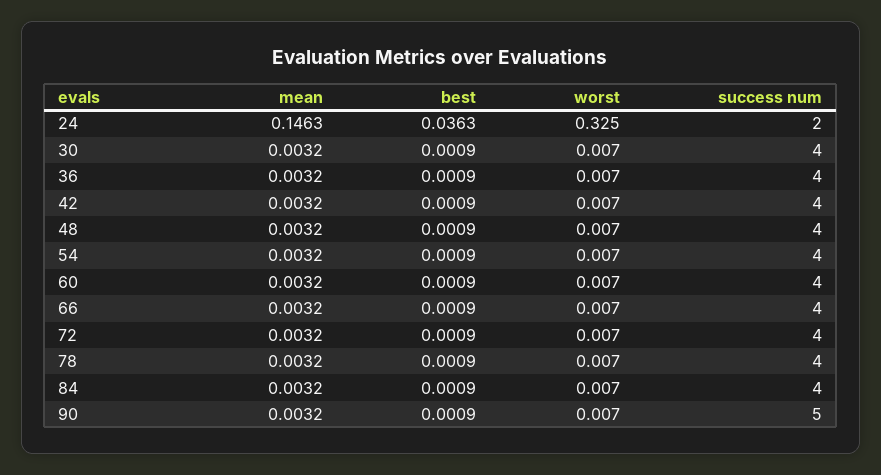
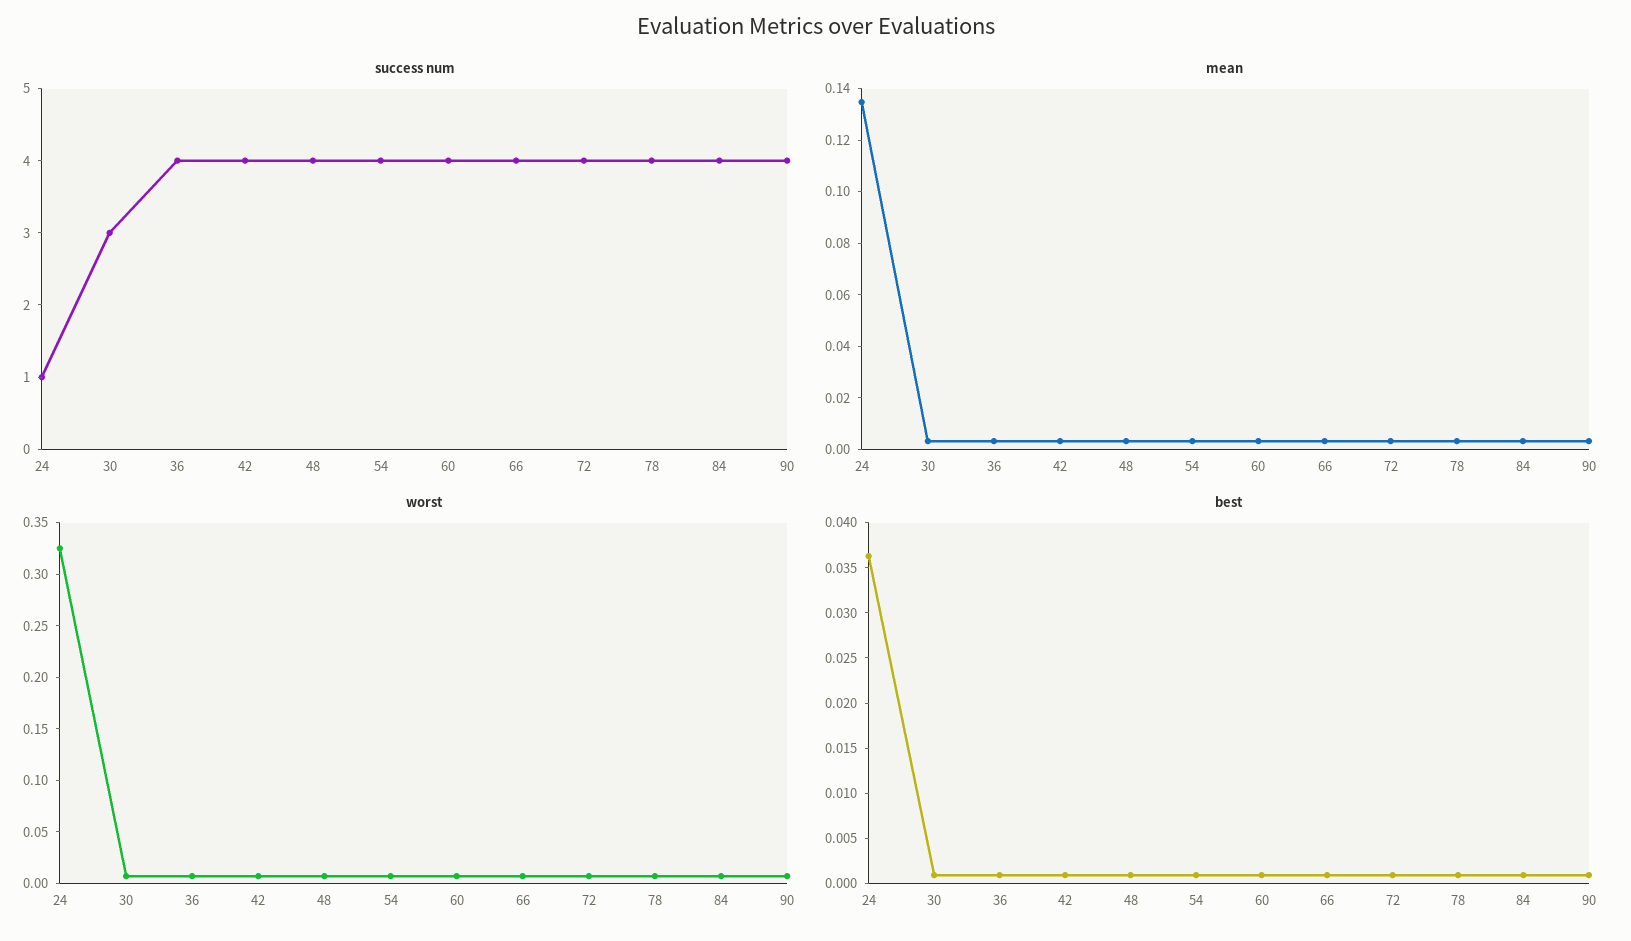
  {
    "mean": {
-     "24": 0.1463,
+     "24": 0.135,
      "30": 0.0032,
      "36": 0.0032,
      "42": 0.0032,
      "48": 0.0032,
      "54": 0.0032,
      "60": 0.0032,
      "66": 0.0032,
      "72": 0.0032,
      "78": 0.0032,
      "84": 0.0032,
      "90": 0.0032
    },
    "best": {
      "24": 0.0363,
      "30": 0.0009,
      "36": 0.0009,
      "42": 0.0009,
      "48": 0.0009,
      "54": 0.0009,
      "60": 0.0009,
      "66": 0.0009,
      "72": 0.0009,
      "78": 0.0009,
      "84": 0.0009,
      "90": 0.0009
    },
    "worst": {
      "24": 0.325,
      "30": 0.007,
      "36": 0.007,
      "42": 0.007,
      "48": 0.007,
      "54": 0.007,
      "60": 0.007,
      "66": 0.007,
      "72": 0.007,
      "78": 0.007,
      "84": 0.007,
      "90": 0.007
    },
    "success num": {
-     "24": 2,
+     "24": 1,
-     "30": 4,
+     "30": 3,
      "36": 4,
      "42": 4,
      "48": 4,
      "54": 4,
      "60": 4,
      "66": 4,
      "72": 4,
      "78": 4,
      "84": 4,
-     "90": 5
+     "90": 4
    }
  }

